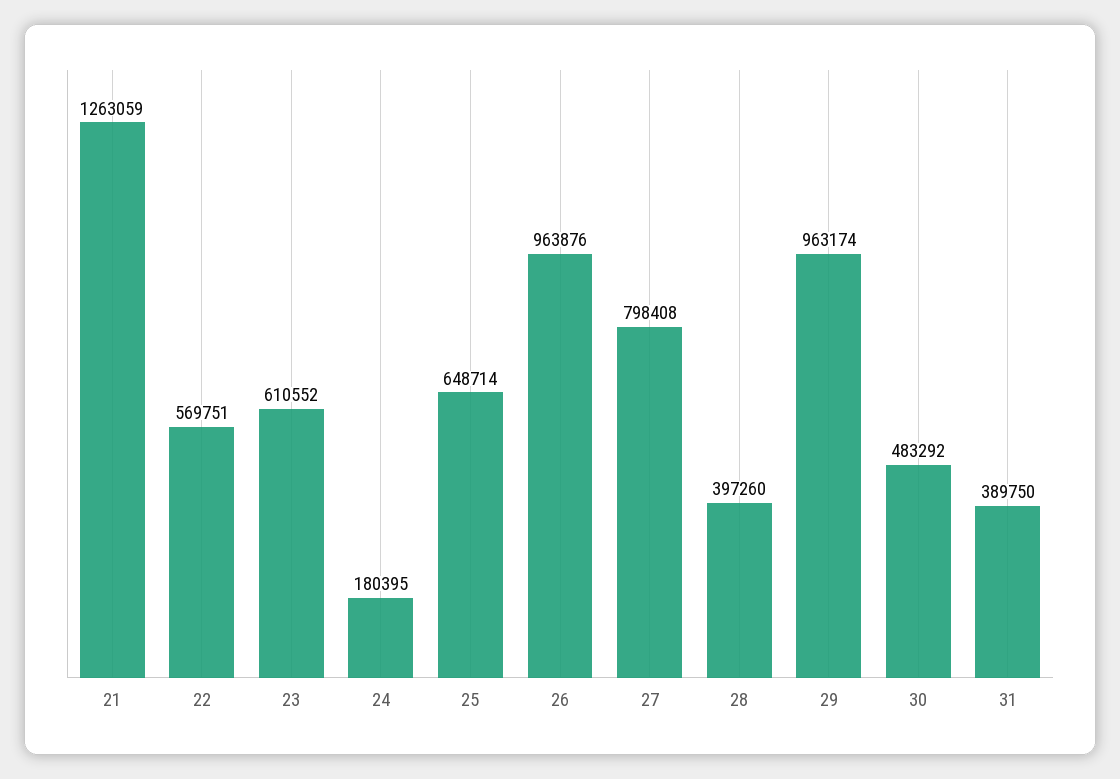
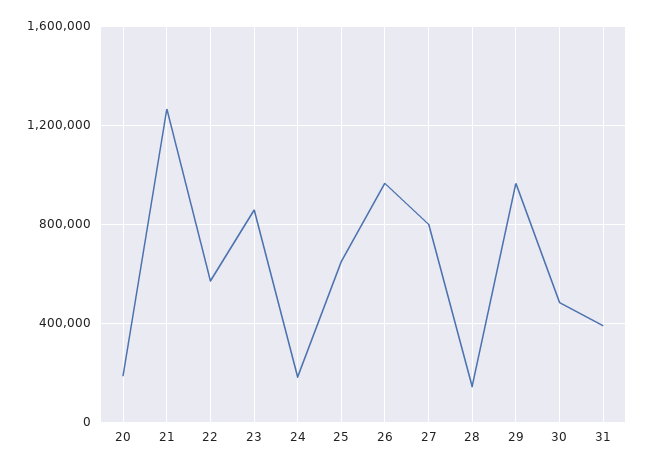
  {
    "21": 1263059,
    "22": 569751,
-   "23": 610552,
+   "23": 850000,
    "24": 180395,
    "25": 648714,
    "26": 963876,
    "27": 798408,
-   "28": 397260,
+   "28": 150000,
    "29": 963174,
    "30": 483292,
-   "31": 389750
+   "31": 389750,
+   "20": 200000
  }

